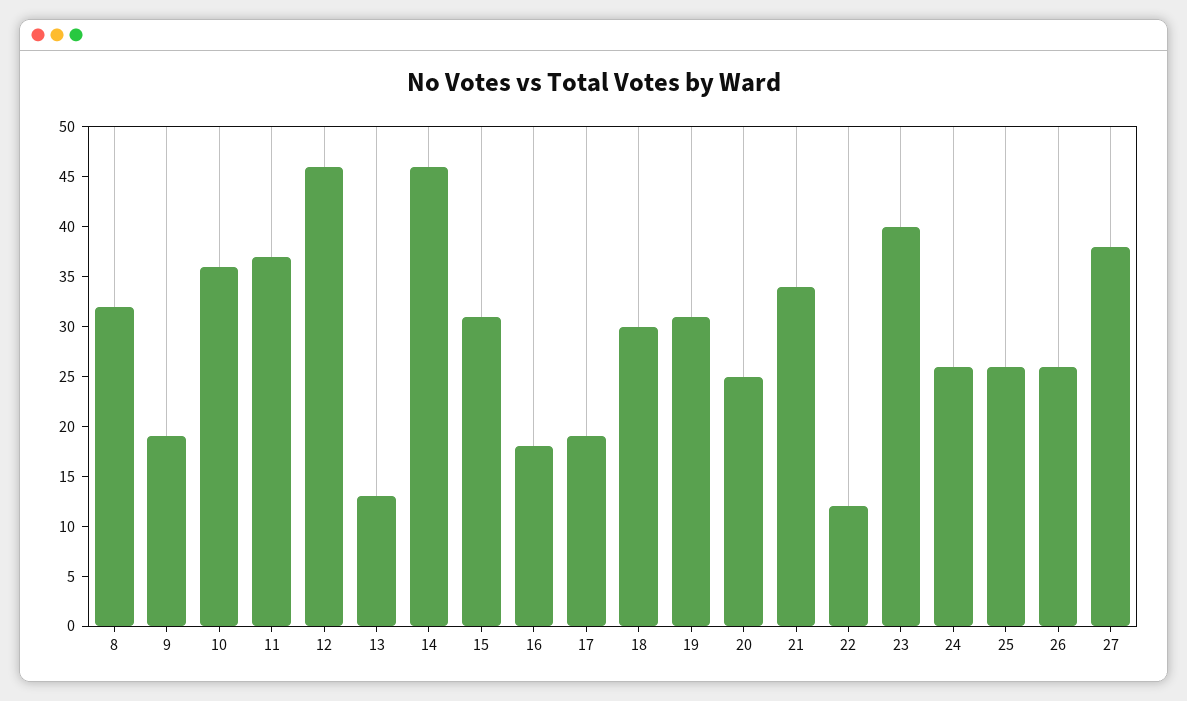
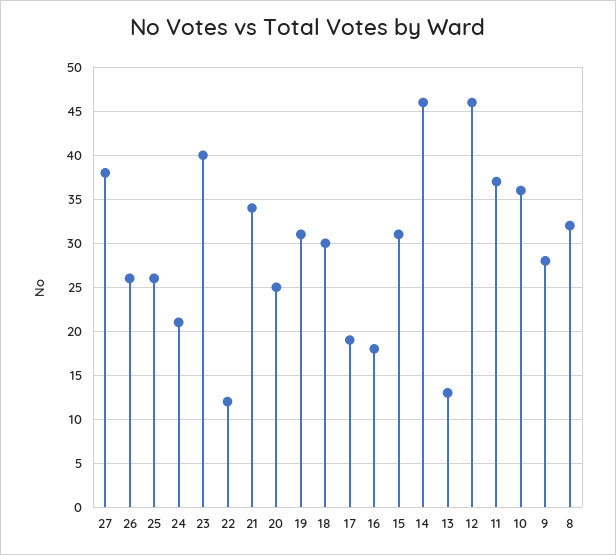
  {
    "8": 32,
-   "9": 19,
+   "9": 28,
    "10": 36,
    "11": 37,
    "12": 46,
    "13": 13,
    "14": 46,
    "15": 31,
    "16": 18,
    "17": 19,
    "18": 30,
    "19": 31,
    "20": 25,
    "21": 34,
    "22": 12,
    "23": 40,
-   "24": 26,
+   "24": 21,
    "25": 26,
    "26": 26,
    "27": 38
  }

